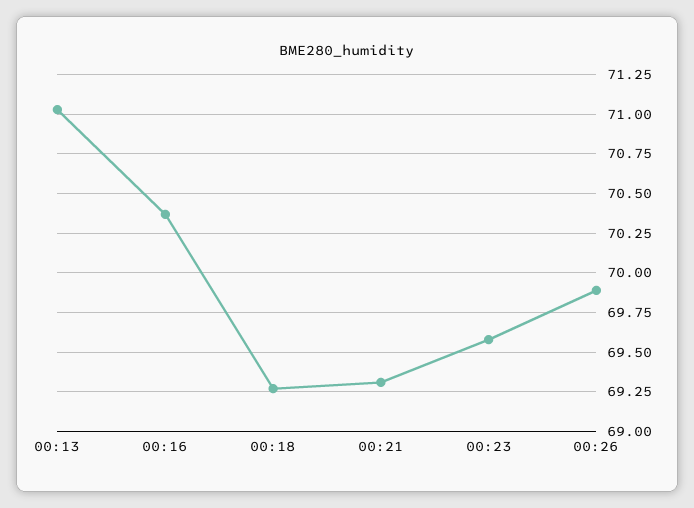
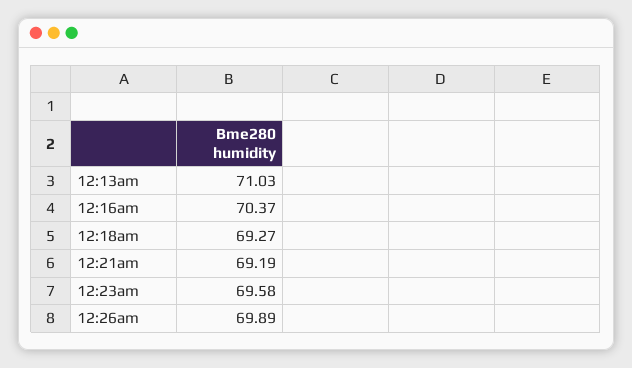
  {
    "00:13": 71.03,
    "00:16": 70.37,
    "00:18": 69.27,
-   "00:21": 69.3,
+   "00:21": 69.19,
    "00:23": 69.58,
    "00:26": 69.89
  }

